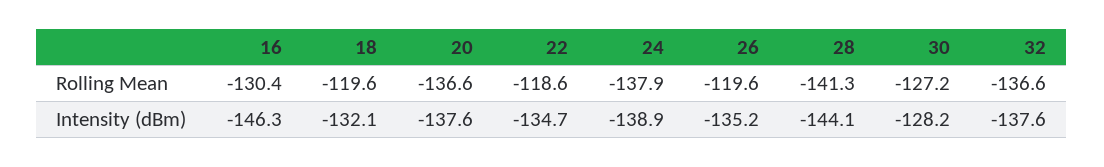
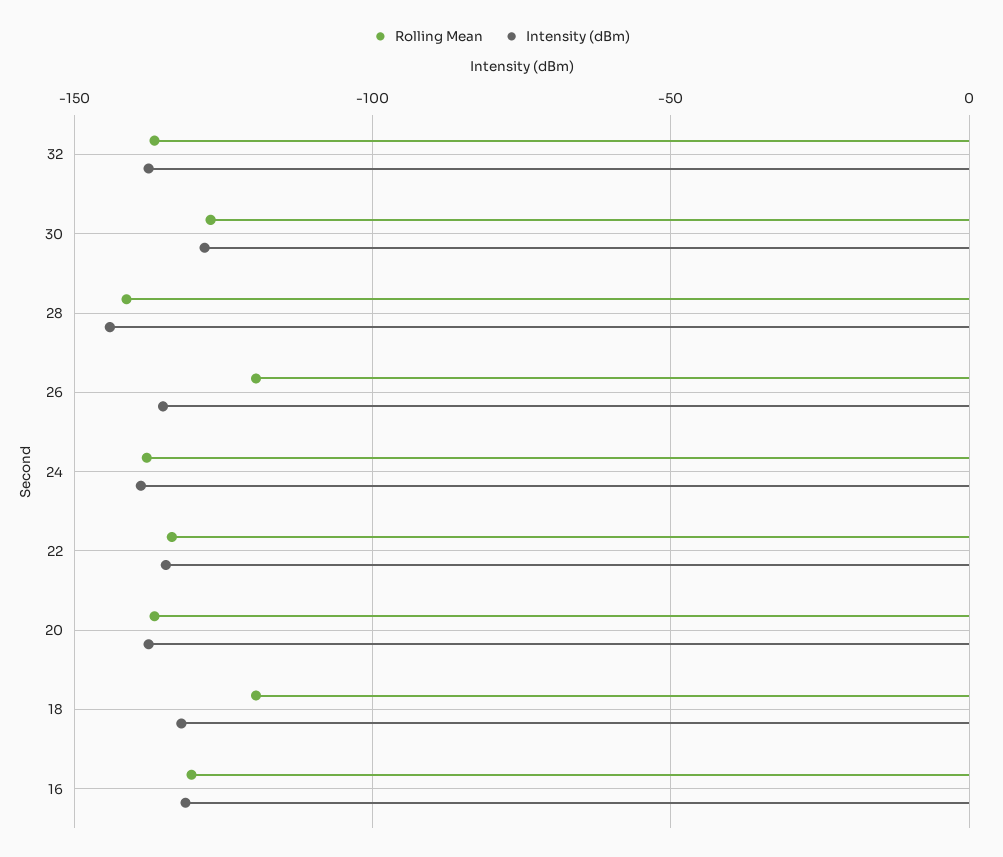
  {
    "Rolling Mean": {
      "16": -130.4,
      "18": -119.6,
      "20": -136.6,
-     "22": -118.6,
+     "22": -135,
      "24": -137.9,
      "26": -119.6,
      "28": -141.3,
      "30": -127.2,
      "32": -136.6
    },
    "Intensity (dBm)": {
-     "16": -146.3,
+     "16": -130,
      "18": -132.1,
      "20": -137.6,
      "22": -134.7,
      "24": -138.9,
      "26": -135.2,
      "28": -144.1,
      "30": -128.2,
      "32": -137.6
    }
  }

